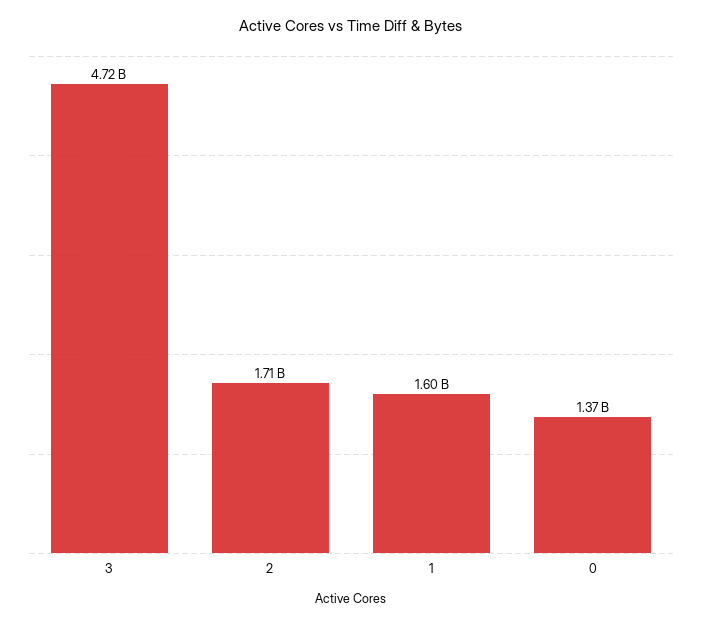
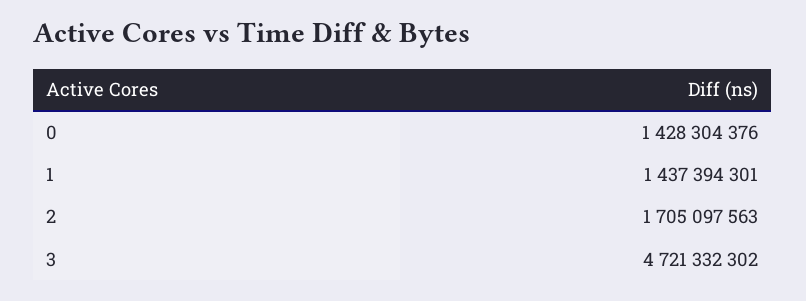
  {
    "3": 4721332302,
    "2": 1705097563,
-   "1": 1600000000,
+   "1": 1437394301,
-   "0": 1370000000
+   "0": 1428304376
  }

